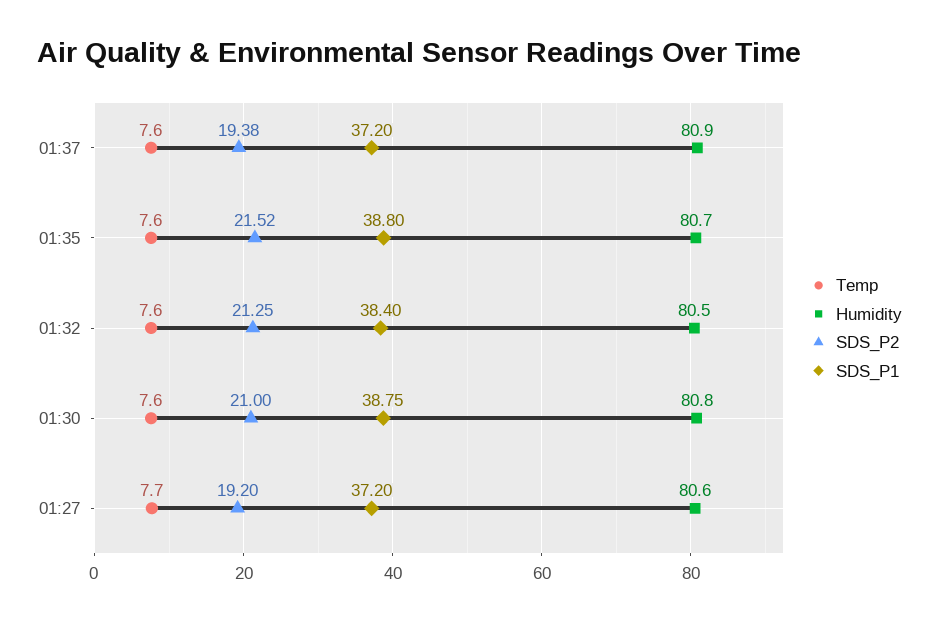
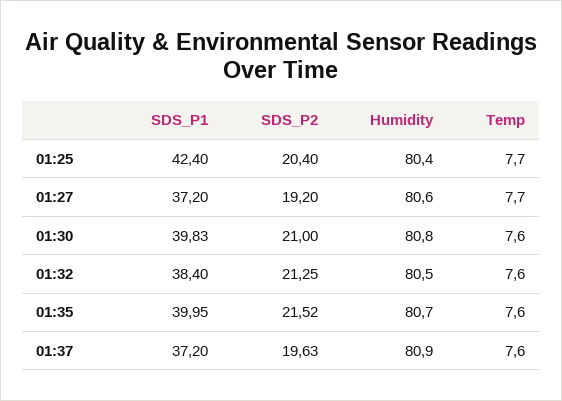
  {
    "Temp": {
      "01:37": 7.6,
      "01:35": 7.6,
      "01:32": 7.6,
      "01:30": 7.6,
-     "01:27": 7.7
+     "01:27": 7.7,
+     "01:25": 7.7
    },
    "Humidity": {
      "01:37": 80.9,
      "01:35": 80.7,
      "01:32": 80.5,
      "01:30": 80.8,
-     "01:27": 80.6
+     "01:27": 80.6,
+     "01:25": 80.4
    },
    "SDS_P2": {
-     "01:37": 19.38,
+     "01:37": 19.63,
      "01:35": 21.52,
      "01:32": 21.25,
      "01:30": 21,
-     "01:27": 19.2
+     "01:27": 19.2,
+     "01:25": 20.4
    },
    "SDS_P1": {
      "01:37": 37.2,
-     "01:35": 38.8,
+     "01:35": 39.95,
      "01:32": 38.4,
-     "01:30": 38.75,
+     "01:30": 39.83,
-     "01:27": 37.2
+     "01:27": 37.2,
+     "01:25": 42.4
    }
  }

